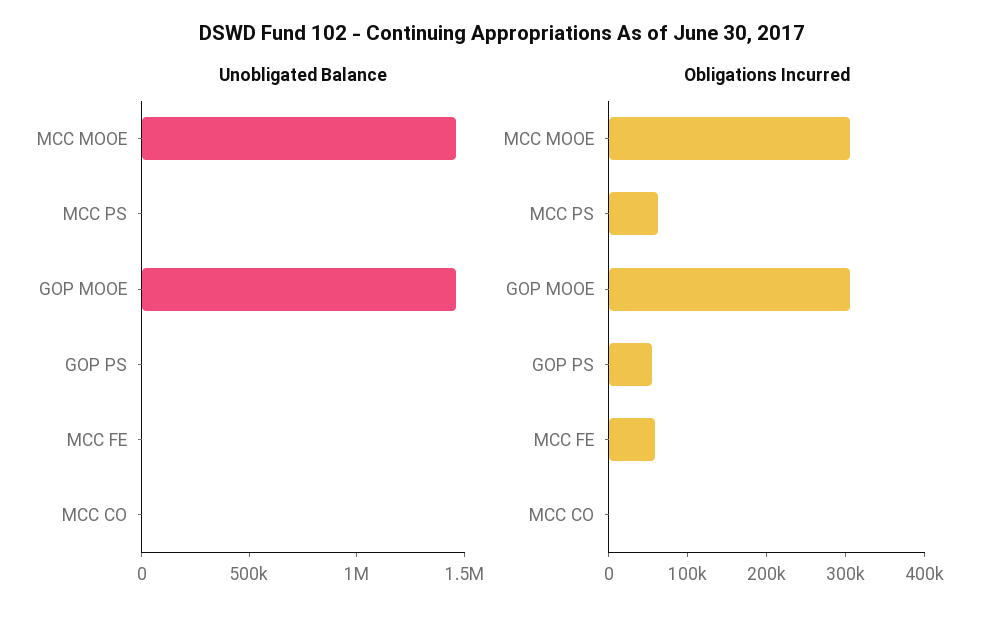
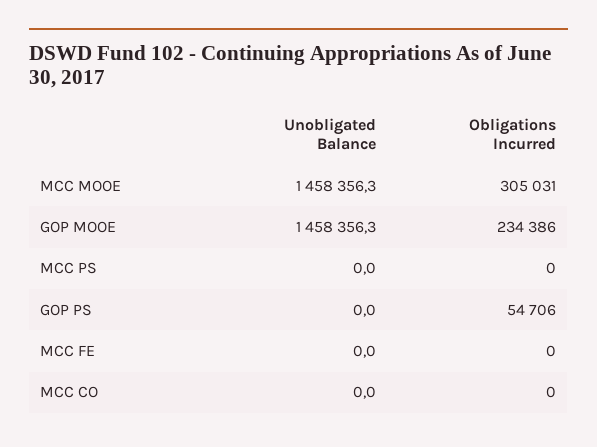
  {
    "Unobligated Balance": {
      "MCC MOOE": 1458356.3,
      "MCC PS": 0,
      "GOP MOOE": 1458356.3,
      "GOP PS": 0,
      "MCC FE": 0,
      "MCC CO": 0
    },
    "Obligations Incurred": {
      "MCC MOOE": 305031,
-     "MCC PS": 60000,
+     "MCC PS": 0,
-     "GOP MOOE": 300000,
+     "GOP MOOE": 234386,
      "GOP PS": 54706,
-     "MCC FE": 60000,
+     "MCC FE": 0,
      "MCC CO": 0
    }
  }

